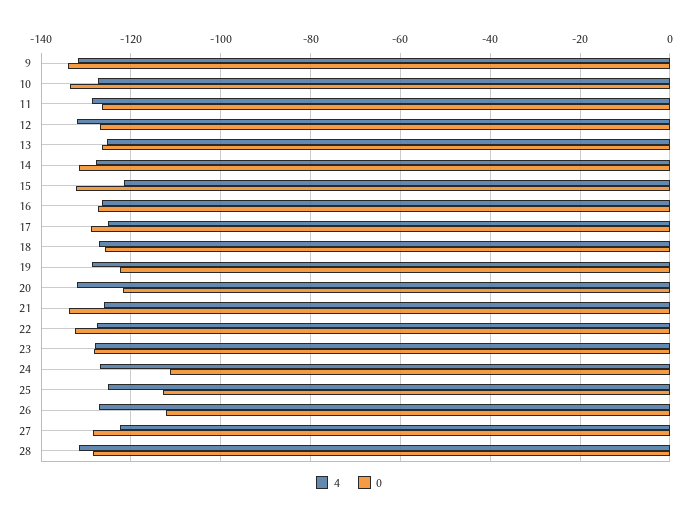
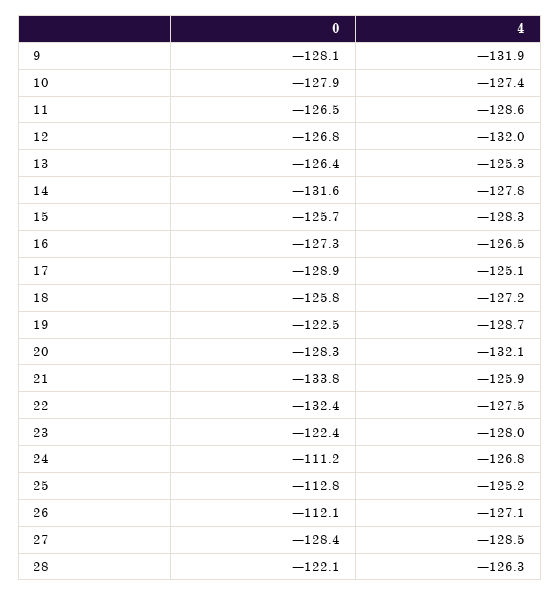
  {
    "4": {
      "9": -131.9,
      "10": -127.4,
      "11": -128.6,
      "12": -132,
      "13": -125.3,
      "14": -127.8,
-     "15": -122,
+     "15": -128.3,
      "16": -126.5,
      "17": -125.1,
      "18": -127.2,
      "19": -128.7,
      "20": -132.1,
      "21": -125.9,
      "22": -127.5,
      "23": -128,
      "24": -126.8,
      "25": -125.2,
      "26": -127.1,
-     "27": -122,
+     "27": -128.5,
-     "28": -132
+     "28": -126.3
    },
    "0": {
-     "9": -134,
+     "9": -128.1,
-     "10": -134,
+     "10": -127.9,
      "11": -126.5,
      "12": -126.8,
      "13": -126.4,
      "14": -131.6,
-     "15": -132,
+     "15": -125.7,
      "16": -127.3,
      "17": -128.9,
      "18": -125.8,
      "19": -122.5,
-     "20": -122,
+     "20": -128.3,
      "21": -133.8,
      "22": -132.4,
-     "23": -128,
+     "23": -122.4,
      "24": -111.2,
      "25": -112.8,
      "26": -112.1,
      "27": -128.4,
-     "28": -128
+     "28": -122.1
    }
  }

